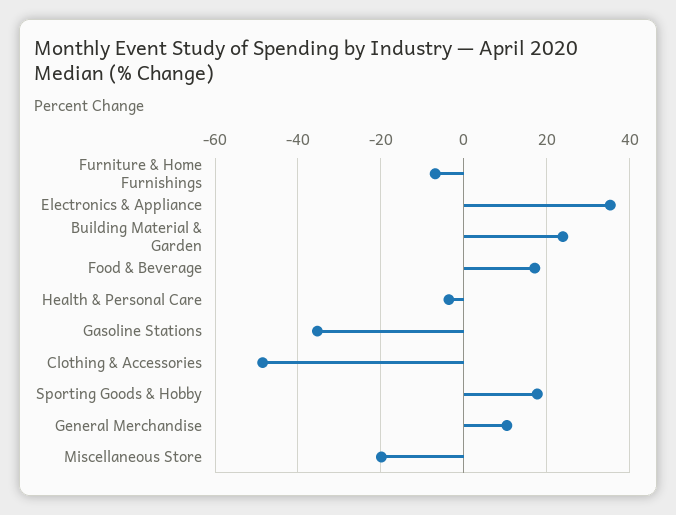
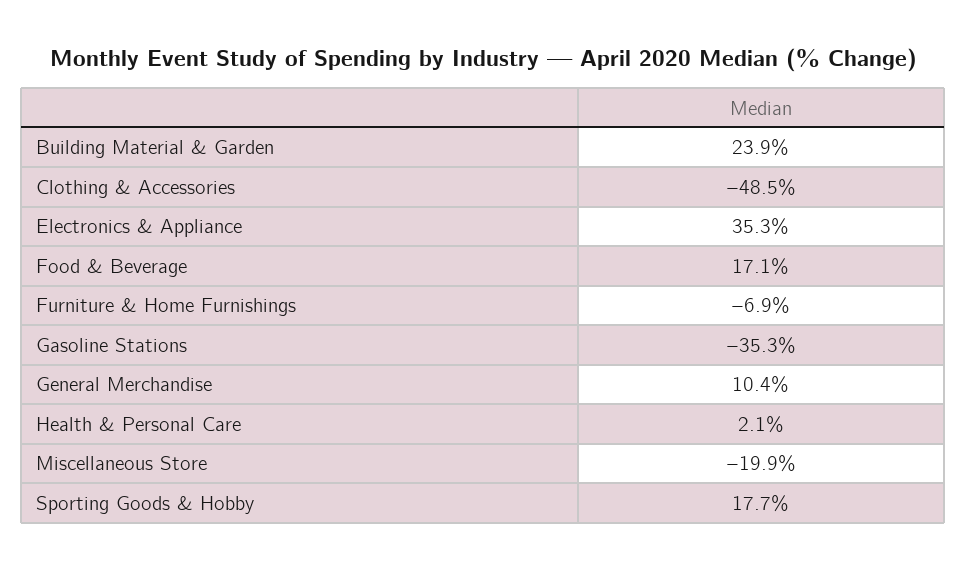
  {
    "Furniture & Home Furnishings": -6.9,
    "Electronics & Appliance": 35.3,
    "Building Material & Garden": 23.9,
    "Food & Beverage": 17.1,
-   "Health & Personal Care": -4,
+   "Health & Personal Care": 2.1,
    "Gasoline Stations": -35.3,
    "Clothing & Accessories": -48.5,
    "Sporting Goods & Hobby": 17.7,
    "General Merchandise": 10.4,
    "Miscellaneous Store": -19.9
  }

